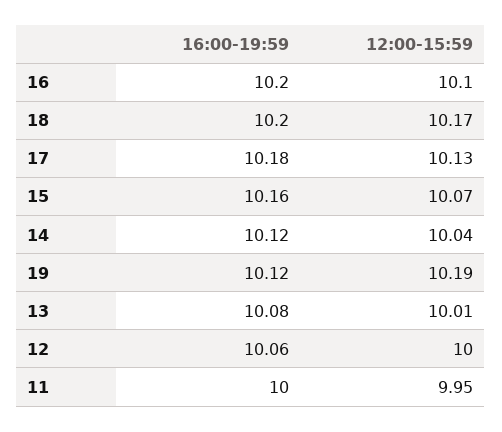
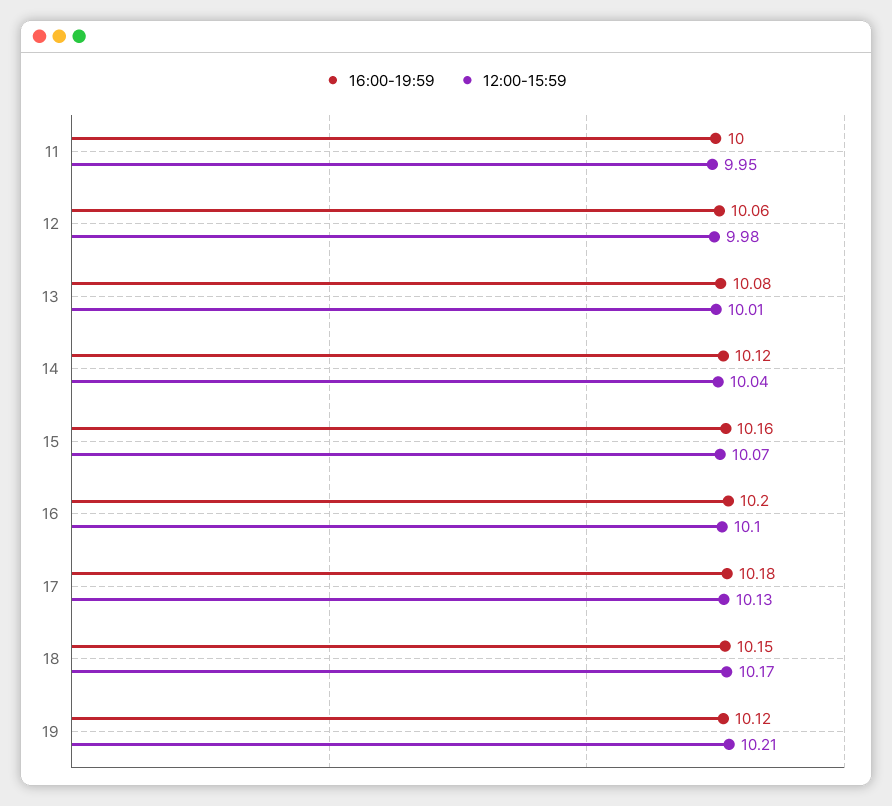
  {
    "16:00-19:59": {
      "16": 10.2,
-     "18": 10.2,
+     "18": 10.15,
      "17": 10.18,
      "15": 10.16,
      "14": 10.12,
      "19": 10.12,
      "13": 10.08,
      "12": 10.06,
      "11": 10
    },
    "12:00-15:59": {
      "16": 10.1,
      "18": 10.17,
      "17": 10.13,
      "15": 10.07,
      "14": 10.04,
-     "19": 10.19,
+     "19": 10.21,
      "13": 10.01,
-     "12": 10,
+     "12": 9.98,
      "11": 9.95
    }
  }

